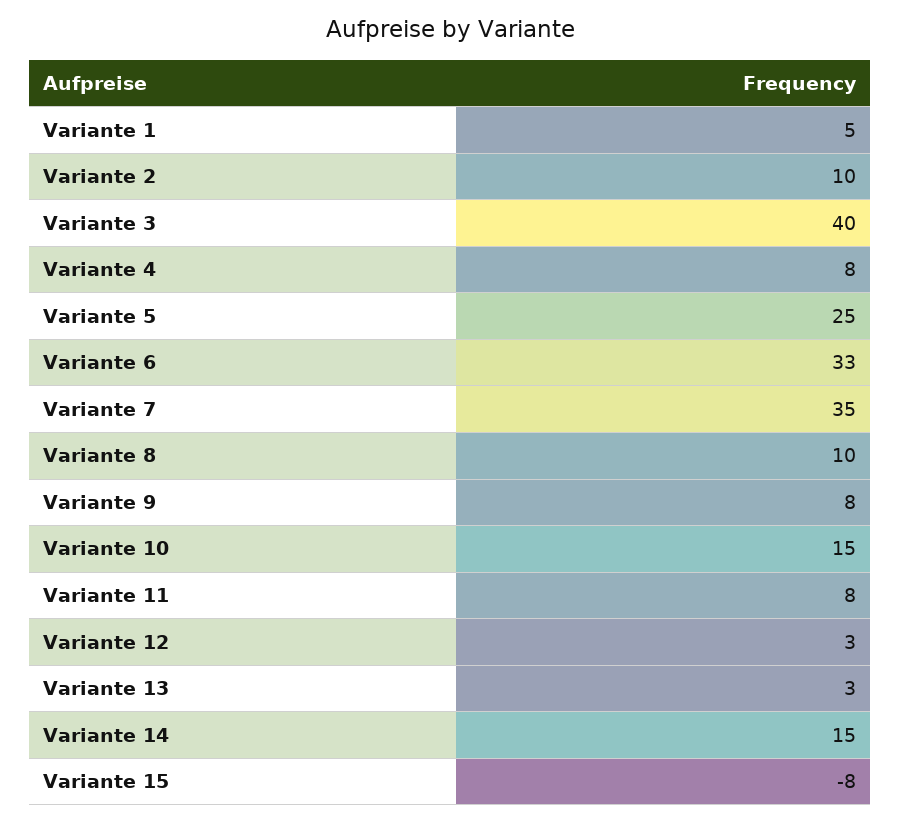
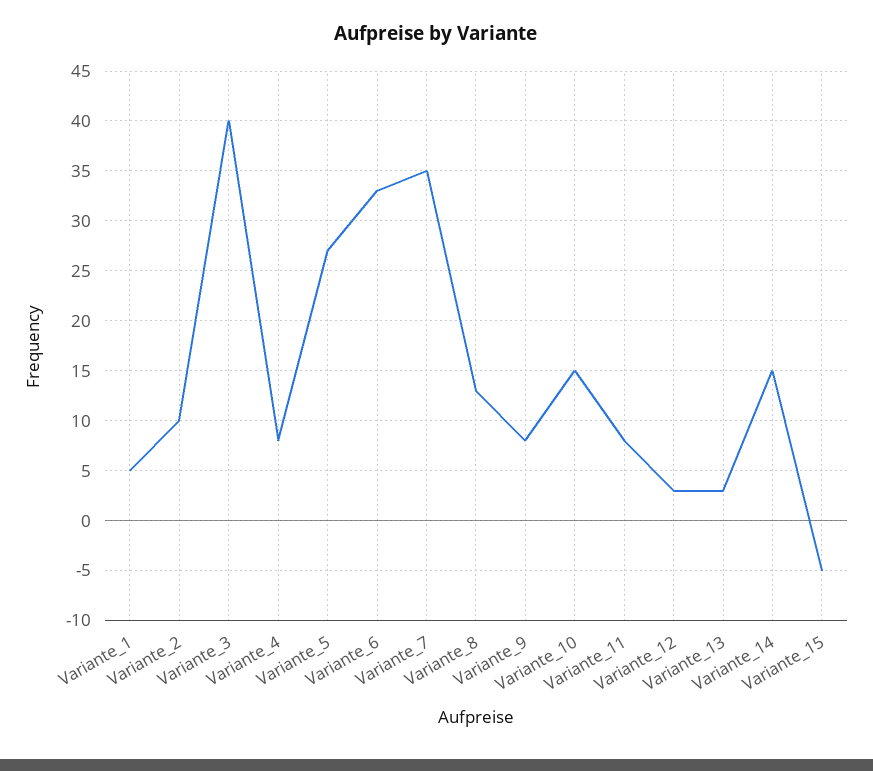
  {
    "Variante 1": 5,
    "Variante 2": 10,
    "Variante 3": 40,
    "Variante 4": 8,
-   "Variante 5": 25,
+   "Variante 5": 27,
    "Variante 6": 33,
    "Variante 7": 35,
-   "Variante 8": 10,
+   "Variante 8": 13,
    "Variante 9": 8,
    "Variante 10": 15,
    "Variante 11": 8,
    "Variante 12": 3,
    "Variante 13": 3,
    "Variante 14": 15,
-   "Variante 15": -8
+   "Variante 15": -5
  }

